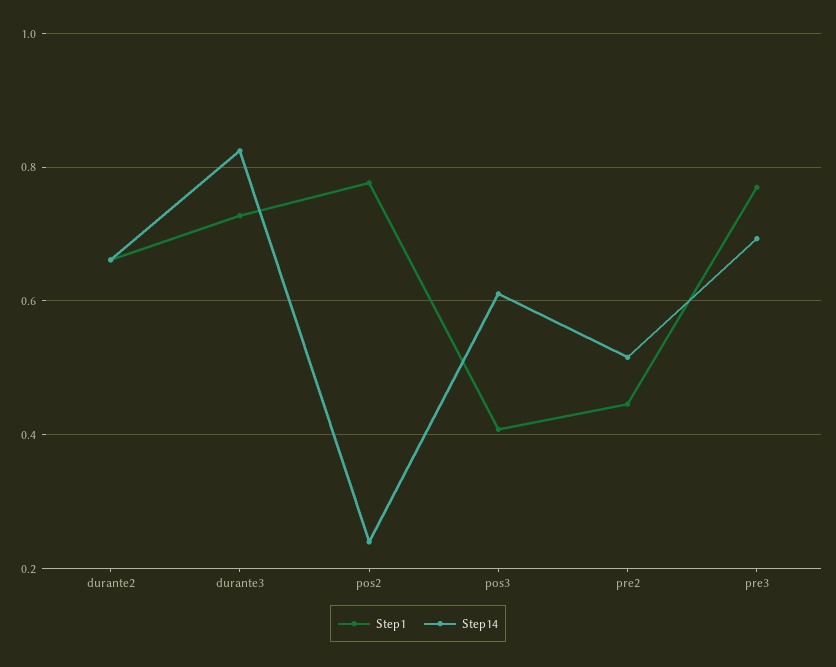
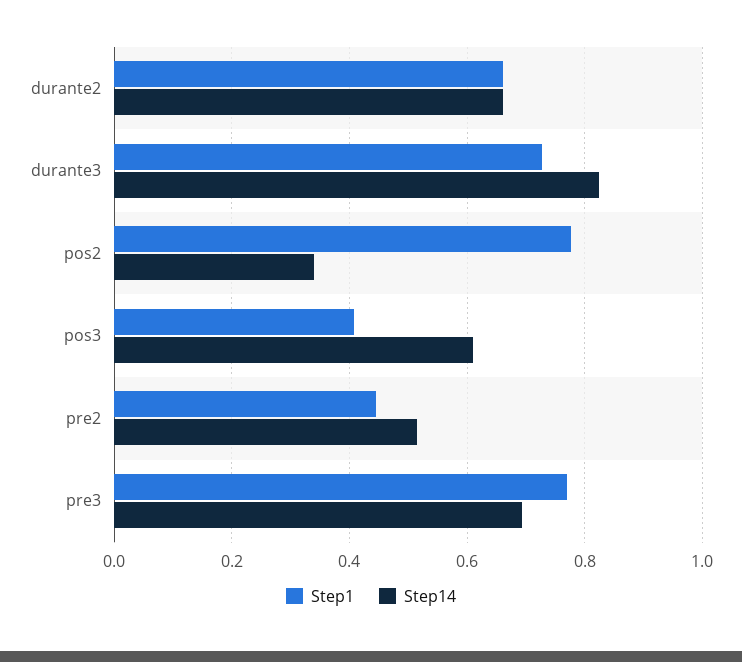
  {
    "Step1": {
      "durante2": 0.66,
      "durante3": 0.72,
      "pos2": 0.78,
      "pos3": 0.4,
      "pre2": 0.44,
      "pre3": 0.76
    },
    "Step14": {
      "durante2": 0.66,
      "durante3": 0.82,
-     "pos2": 0.24,
+     "pos2": 0.34,
      "pos3": 0.62,
      "pre2": 0.52,
      "pre3": 0.7
    }
  }

